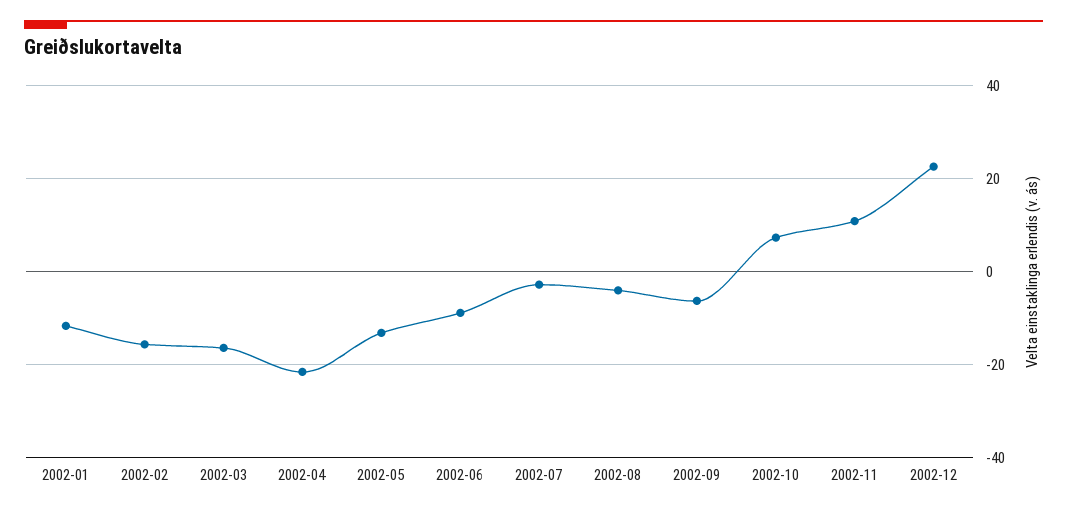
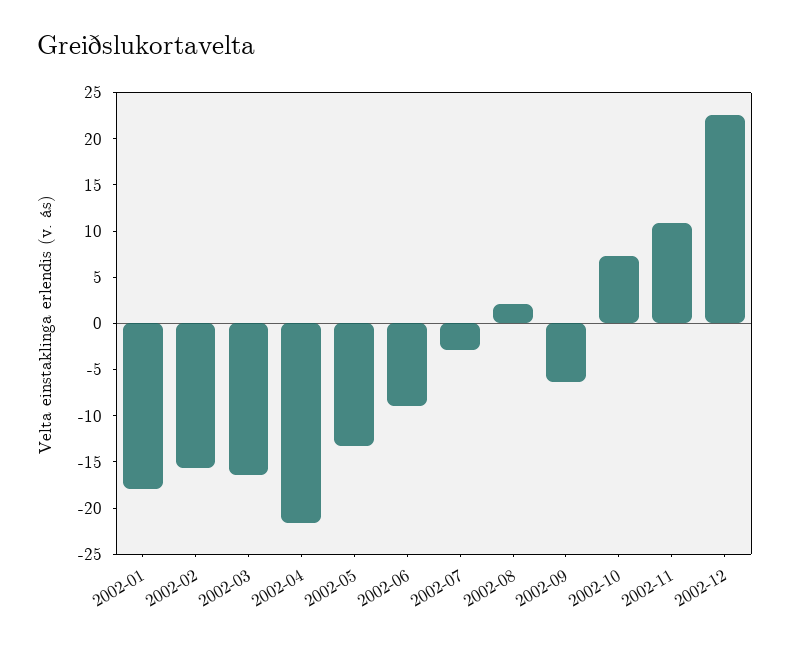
  {
-   "2002-01": -12,
+   "2002-01": -18,
    "2002-02": -16,
    "2002-03": -16,
    "2002-04": -22,
    "2002-05": -13,
    "2002-06": -9,
    "2002-07": -3,
-   "2002-08": -4,
+   "2002-08": 2,
    "2002-09": -6,
    "2002-10": 7,
    "2002-11": 11,
    "2002-12": 23
  }

